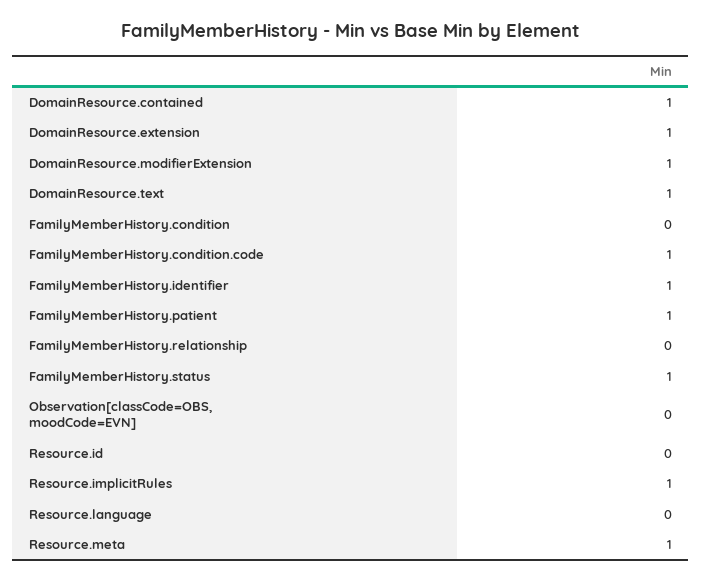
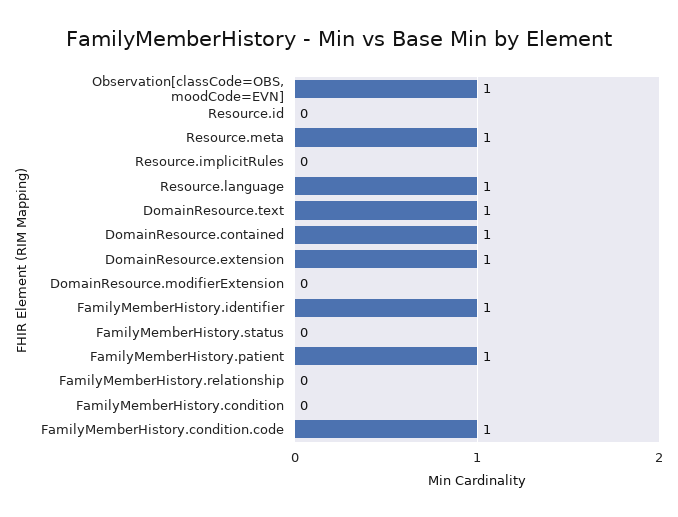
  {
    "DomainResource.contained": 1,
    "DomainResource.extension": 1,
-   "DomainResource.modifierExtension": 1,
+   "DomainResource.modifierExtension": 0,
    "DomainResource.text": 1,
    "FamilyMemberHistory.condition": 0,
    "FamilyMemberHistory.condition.code": 1,
    "FamilyMemberHistory.identifier": 1,
    "FamilyMemberHistory.patient": 1,
    "FamilyMemberHistory.relationship": 0,
-   "FamilyMemberHistory.status": 1,
+   "FamilyMemberHistory.status": 0,
-   "Observation[classCode=OBS, moodCode=EVN]": 0,
+   "Observation[classCode=OBS, moodCode=EVN]": 1,
    "Resource.id": 0,
-   "Resource.implicitRules": 1,
+   "Resource.implicitRules": 0,
-   "Resource.language": 0,
+   "Resource.language": 1,
    "Resource.meta": 1
  }

